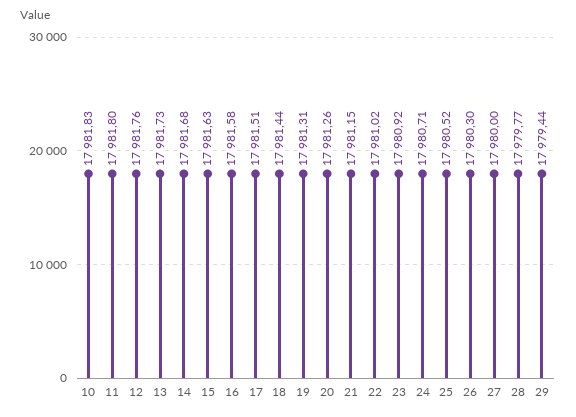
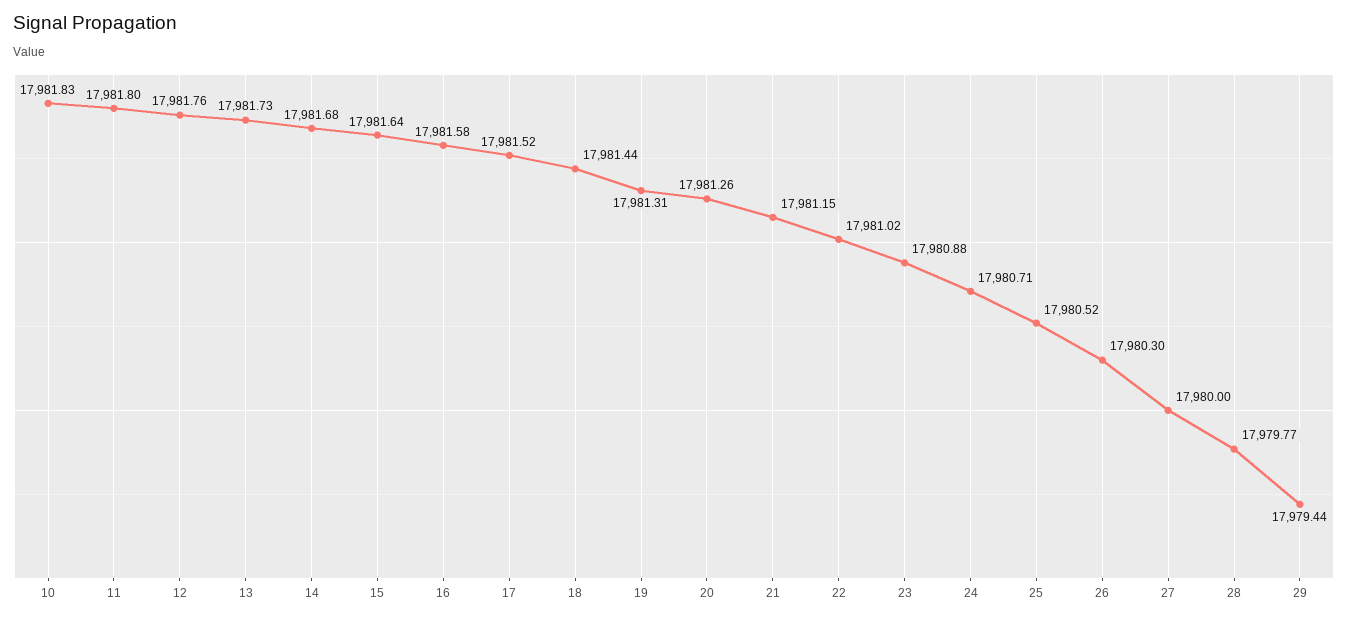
  {
    "10": 17981.83,
    "11": 17981.8,
    "12": 17981.76,
    "13": 17981.73,
    "14": 17981.68,
-   "15": 17981.63,
+   "15": 17981.64,
    "16": 17981.58,
-   "17": 17981.51,
+   "17": 17981.52,
    "18": 17981.44,
    "19": 17981.31,
    "20": 17981.26,
    "21": 17981.15,
    "22": 17981.02,
-   "23": 17980.92,
+   "23": 17980.88,
    "24": 17980.71,
    "25": 17980.52,
    "26": 17980.3,
    "27": 17980,
    "28": 17979.77,
    "29": 17979.44
  }

